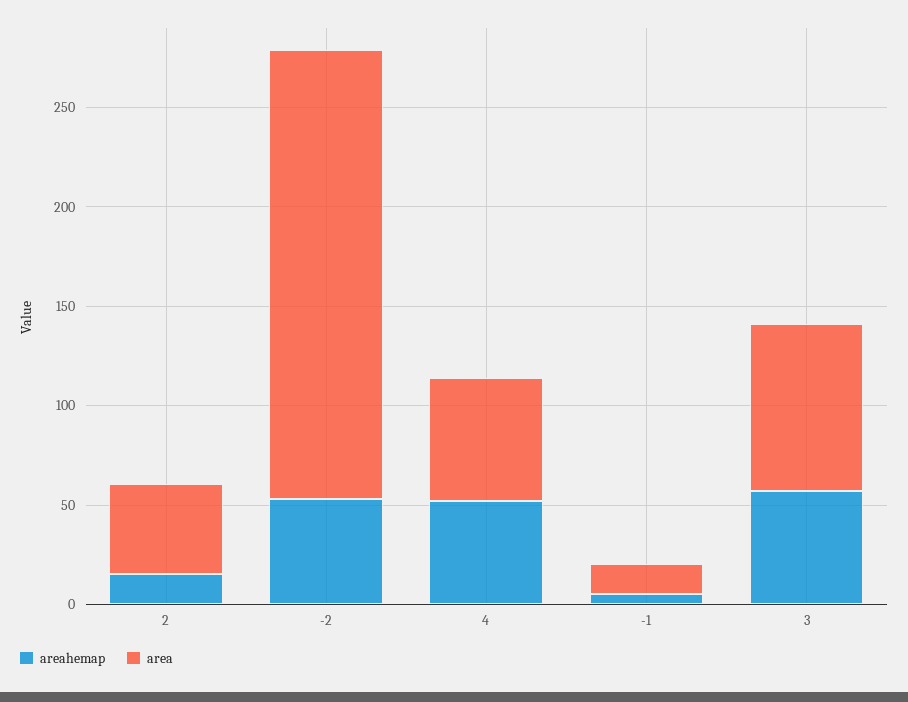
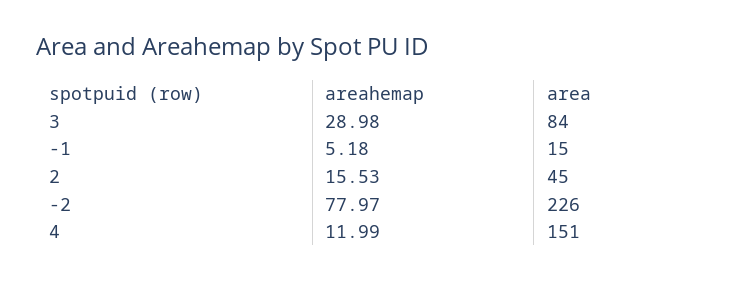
  {
    "areahemap": {
      "2": 15.53,
-     "-2": 50,
+     "-2": 77.97,
-     "4": 50,
+     "4": 11.99,
      "-1": 5.18,
-     "3": 60
+     "3": 28.98
    },
    "area": {
      "2": 45,
      "-2": 226,
-     "4": 60,
+     "4": 151,
      "-1": 15,
      "3": 84
    }
  }

